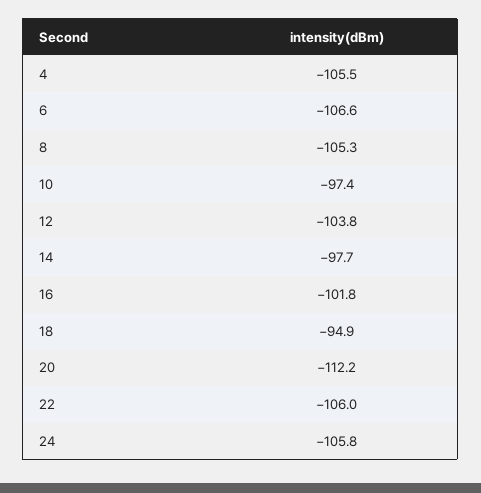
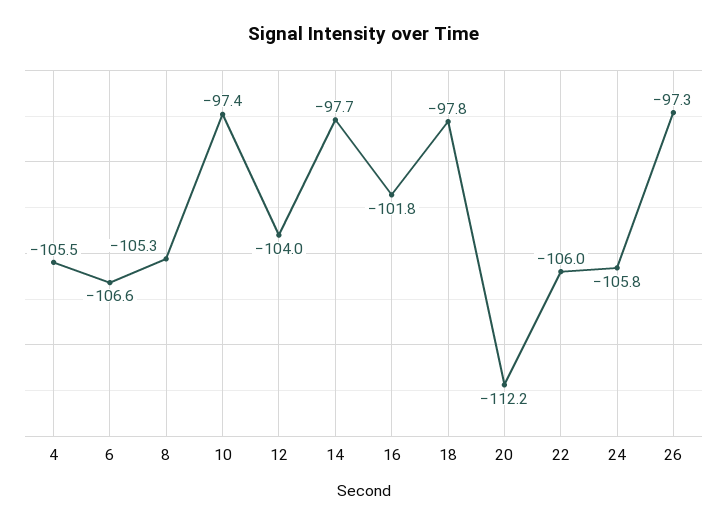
  {
    "4": -105.5,
    "6": -106.6,
    "8": -105.3,
    "10": -97.4,
-   "12": -103.8,
+   "12": -104,
    "14": -97.7,
    "16": -101.8,
-   "18": -94.9,
+   "18": -97.8,
    "20": -112.2,
    "22": -106,
-   "24": -105.8
+   "24": -105.8,
+   "26": -97.3
  }

